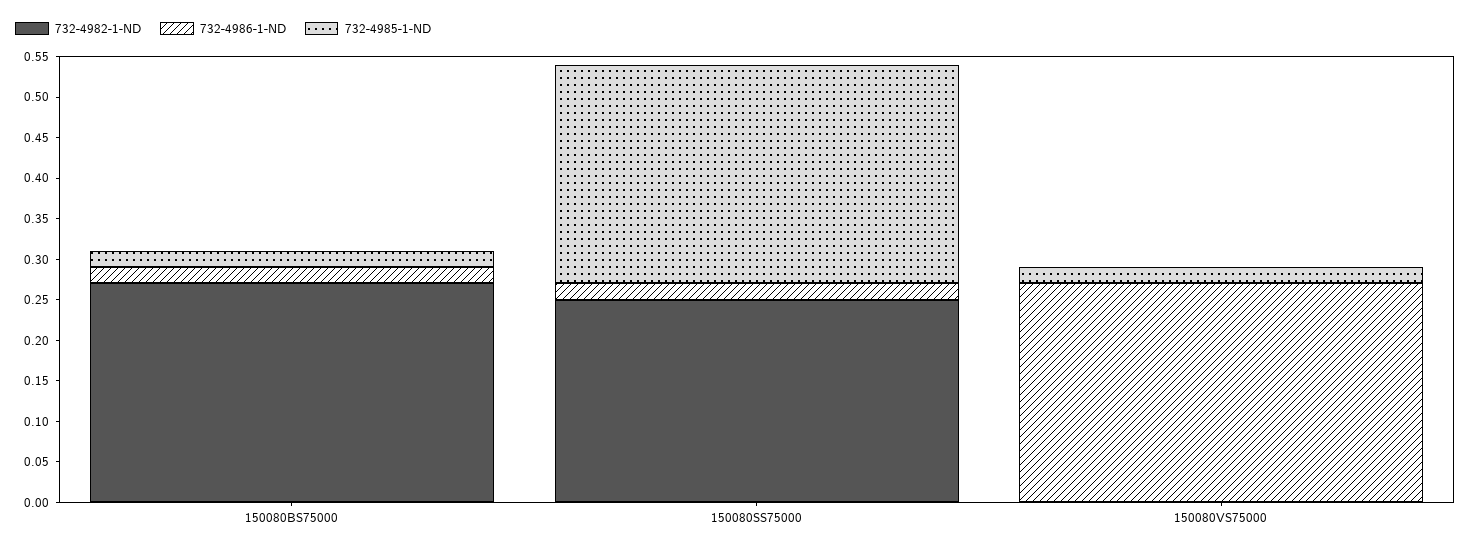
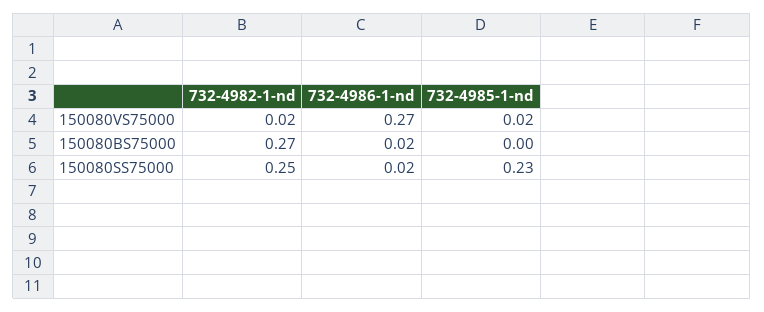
  {
    "732-4982-1-ND": {
      "150080BS75000": 0.27,
      "150080SS75000": 0.25,
-     "150080VS75000": 0
+     "150080VS75000": 0.02
    },
    "732-4986-1-ND": {
      "150080BS75000": 0.02,
      "150080SS75000": 0.02,
      "150080VS75000": 0.27
    },
    "732-4985-1-ND": {
-     "150080BS75000": 0.02,
+     "150080BS75000": 0,
-     "150080SS75000": 0.27,
+     "150080SS75000": 0.23,
      "150080VS75000": 0.02
    }
  }

